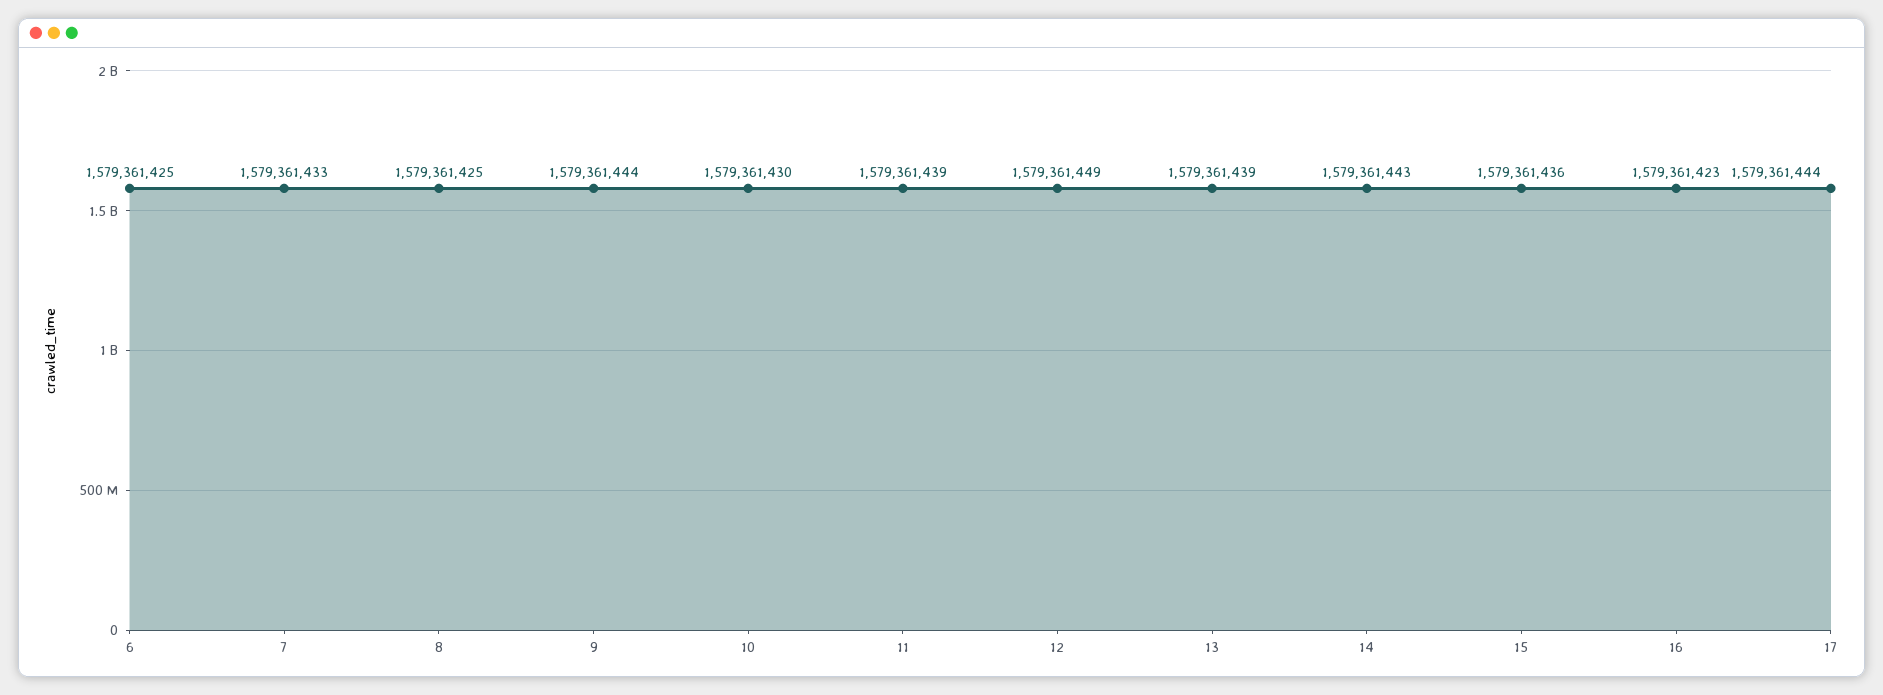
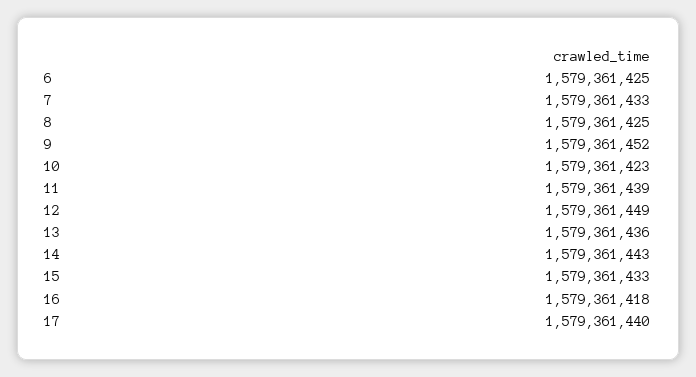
  {
    "6": 1579361425,
    "7": 1579361433,
    "8": 1579361425,
-   "9": 1579361444,
+   "9": 1579361452,
-   "10": 1579361430,
+   "10": 1579361423,
    "11": 1579361439,
    "12": 1579361449,
-   "13": 1579361439,
+   "13": 1579361436,
    "14": 1579361443,
-   "15": 1579361436,
+   "15": 1579361433,
-   "16": 1579361423,
+   "16": 1579361418,
-   "17": 1579361444
+   "17": 1579361440
  }

